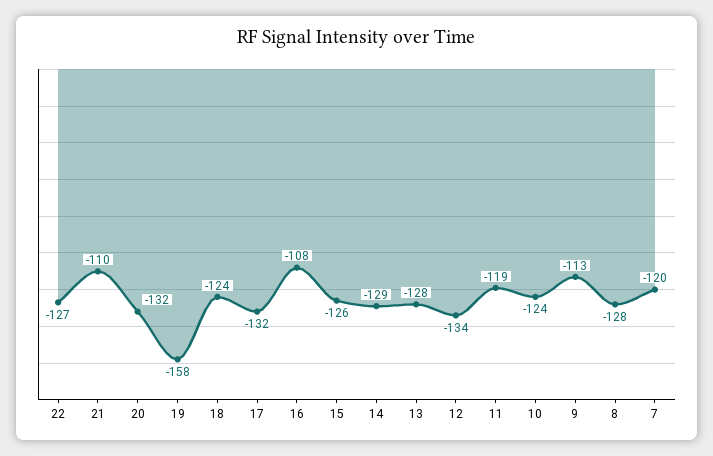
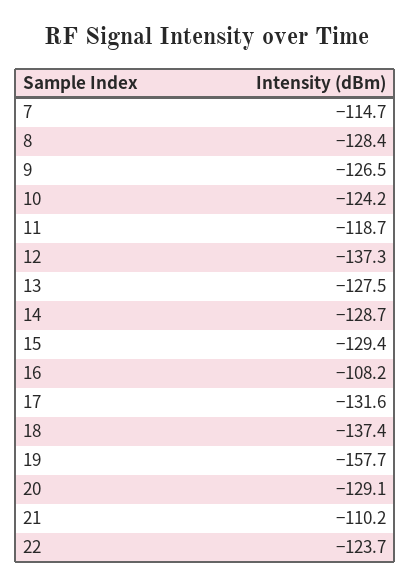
  {
-   "22": -127,
+   "22": -123.7,
    "21": -110.2,
-   "20": -132,
+   "20": -129.1,
    "19": -157.7,
-   "18": -124,
+   "18": -137.4,
    "17": -131.6,
    "16": -108.2,
-   "15": -126,
+   "15": -129.4,
    "14": -128.7,
    "13": -127.5,
-   "12": -134,
+   "12": -137.3,
    "11": -118.7,
    "10": -124.2,
-   "9": -113,
+   "9": -126.5,
    "8": -128.4,
-   "7": -120
+   "7": -114.7
  }

